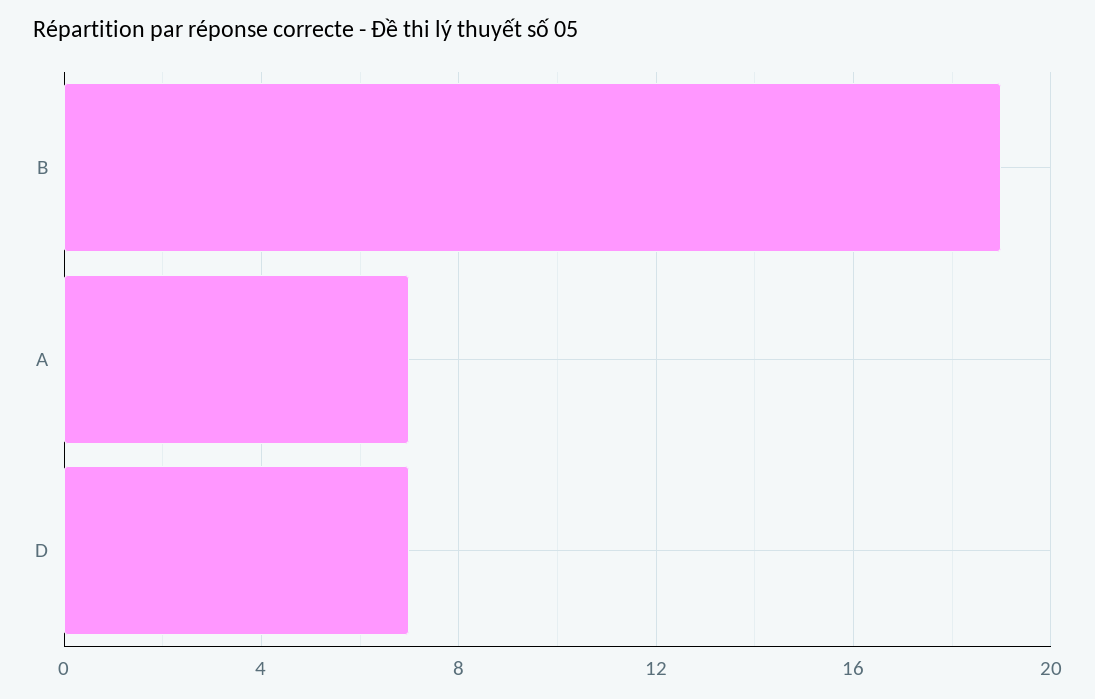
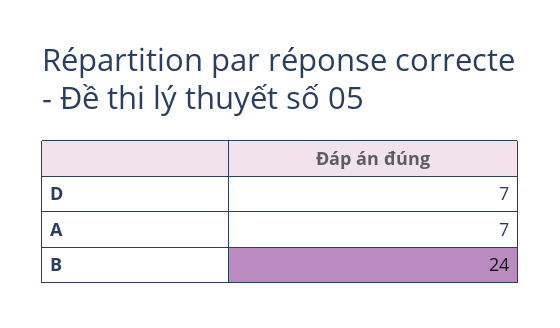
  {
-   "B": 19,
+   "B": 24,
    "A": 7,
    "D": 7
  }

